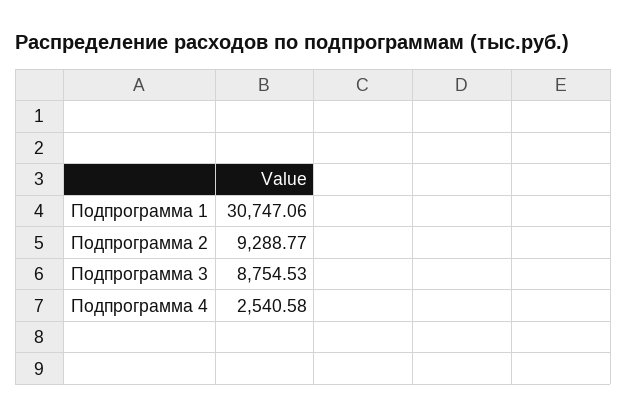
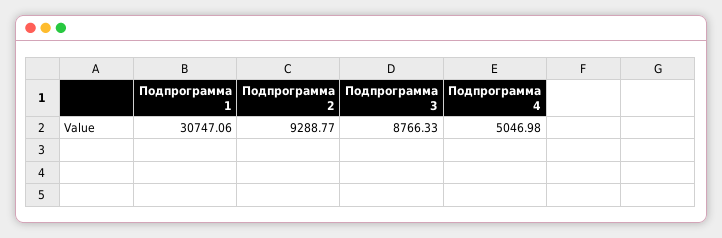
  {
    "Подпрограмма 1": 30747.06,
    "Подпрограмма 2": 9288.77,
-   "Подпрограмма 3": 8754.53,
+   "Подпрограмма 3": 8766.33,
-   "Подпрограмма 4": 2540.58
+   "Подпрограмма 4": 5046.98
  }

